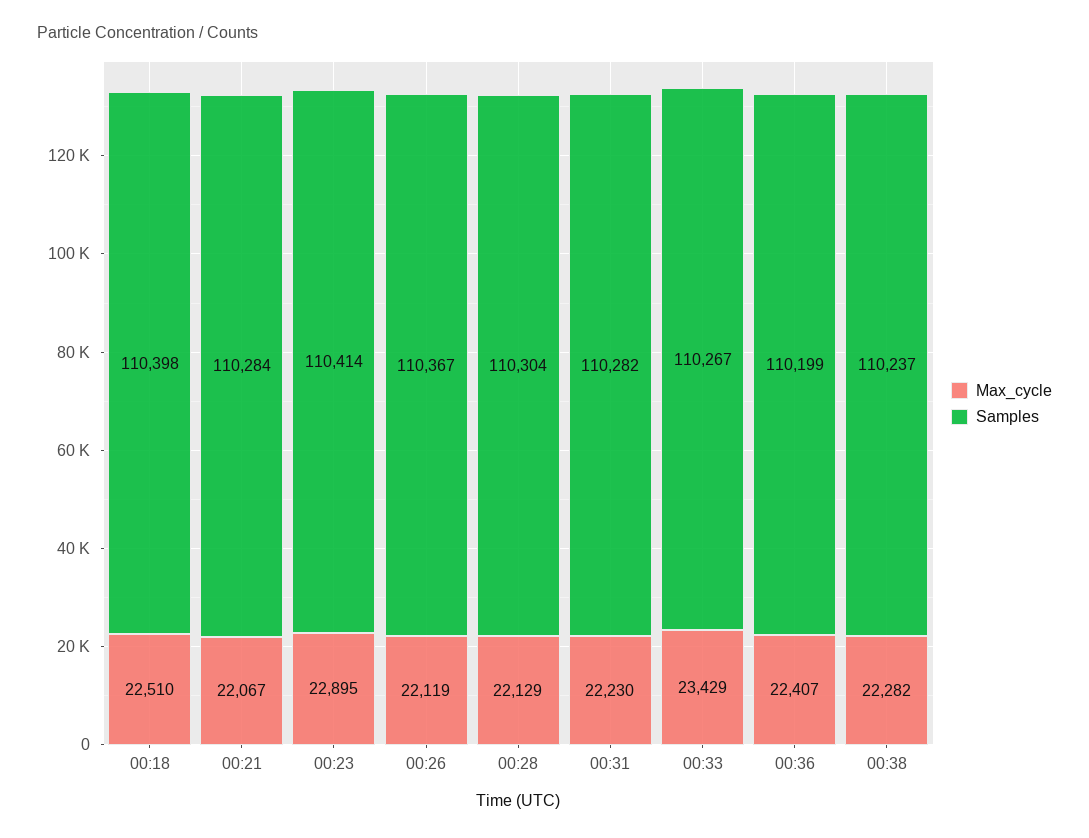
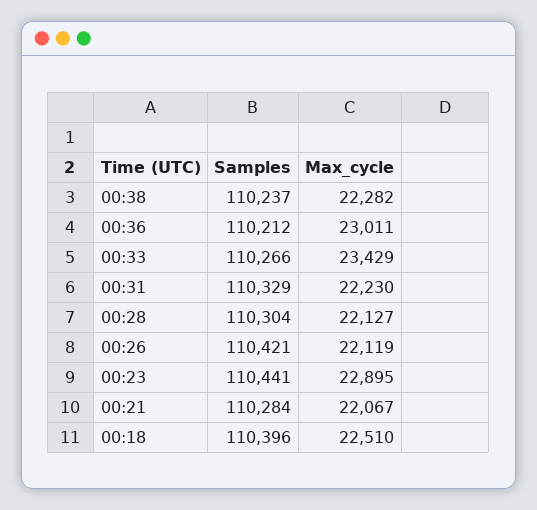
  {
    "Max_cycle": {
      "00:18": 22510,
      "00:21": 22067,
      "00:23": 22895,
      "00:26": 22119,
-     "00:28": 22129,
+     "00:28": 22127,
      "00:31": 22230,
      "00:33": 23429,
-     "00:36": 22407,
+     "00:36": 23011,
      "00:38": 22282
    },
    "Samples": {
-     "00:18": 110398,
+     "00:18": 110396,
      "00:21": 110284,
-     "00:23": 110414,
+     "00:23": 110441,
-     "00:26": 110367,
+     "00:26": 110421,
      "00:28": 110304,
-     "00:31": 110282,
+     "00:31": 110329,
-     "00:33": 110267,
+     "00:33": 110266,
-     "00:36": 110199,
+     "00:36": 110212,
      "00:38": 110237
    }
  }

